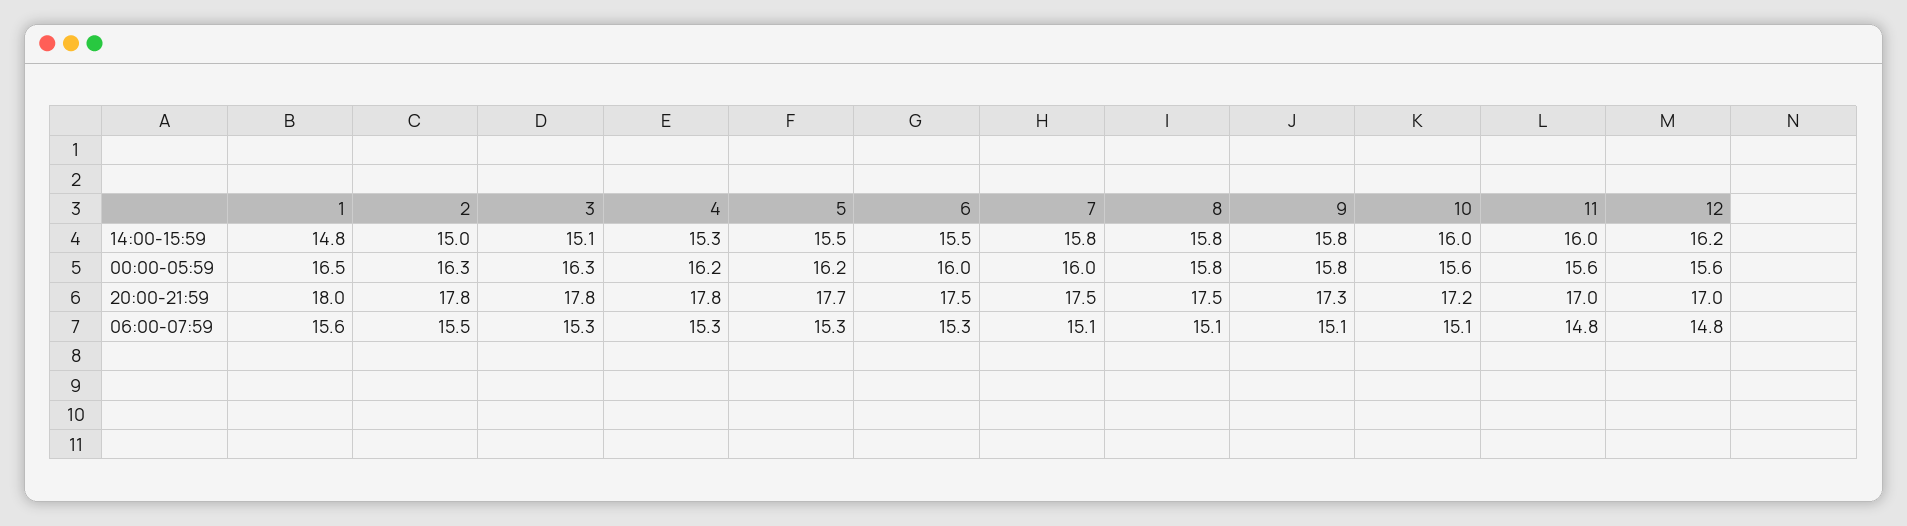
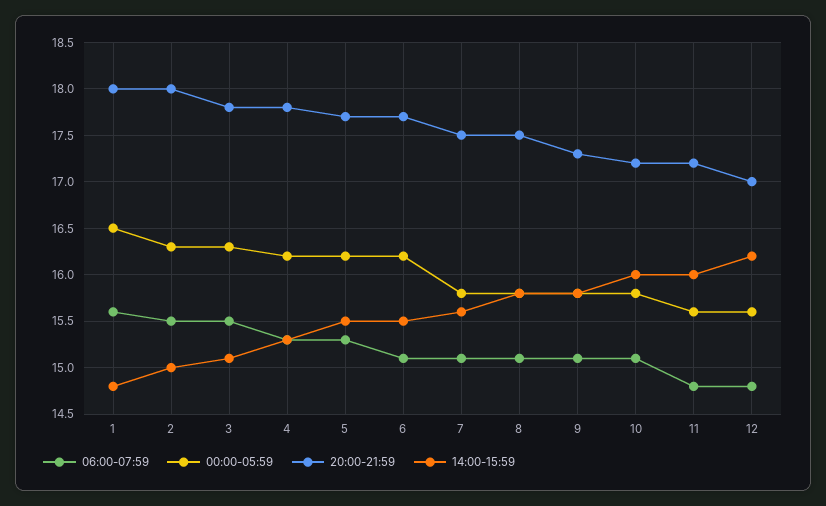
  {
    "14:00-15:59": {
      "1": 14.8,
      "2": 15,
      "3": 15.1,
      "4": 15.3,
      "5": 15.5,
      "6": 15.5,
-     "7": 15.8,
+     "7": 15.6,
      "8": 15.8,
      "9": 15.8,
      "10": 16,
      "11": 16,
      "12": 16.2
    },
    "00:00-05:59": {
      "1": 16.5,
      "2": 16.3,
      "3": 16.3,
      "4": 16.2,
      "5": 16.2,
-     "6": 16,
+     "6": 16.2,
-     "7": 16,
+     "7": 15.8,
      "8": 15.8,
      "9": 15.8,
-     "10": 15.6,
+     "10": 15.8,
      "11": 15.6,
      "12": 15.6
    },
    "20:00-21:59": {
      "1": 18,
-     "2": 17.8,
+     "2": 18,
      "3": 17.8,
      "4": 17.8,
      "5": 17.7,
-     "6": 17.5,
+     "6": 17.7,
      "7": 17.5,
      "8": 17.5,
      "9": 17.3,
      "10": 17.2,
-     "11": 17,
+     "11": 17.2,
      "12": 17
    },
    "06:00-07:59": {
      "1": 15.6,
      "2": 15.5,
-     "3": 15.3,
+     "3": 15.5,
      "4": 15.3,
      "5": 15.3,
-     "6": 15.3,
+     "6": 15.1,
      "7": 15.1,
      "8": 15.1,
      "9": 15.1,
      "10": 15.1,
      "11": 14.8,
      "12": 14.8
    }
  }

